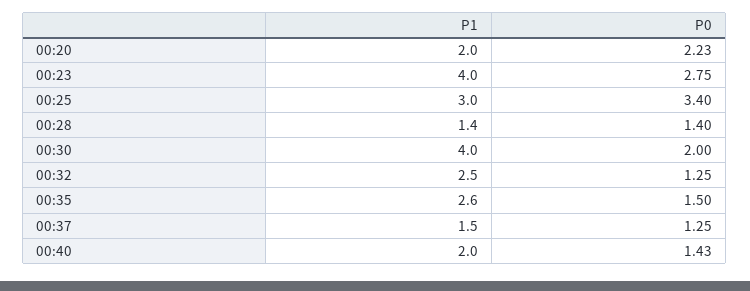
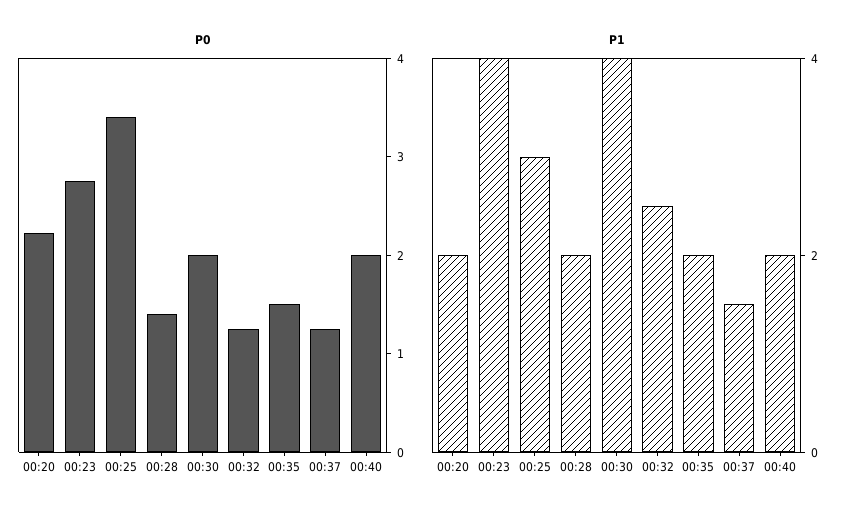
  {
    "P1": {
      "00:20": 2,
      "00:23": 4,
      "00:25": 3,
-     "00:28": 1.4,
+     "00:28": 2,
      "00:30": 4,
      "00:32": 2.5,
-     "00:35": 2.6,
+     "00:35": 2,
      "00:37": 1.5,
      "00:40": 2
    },
    "P0": {
      "00:20": 2.23,
      "00:23": 2.75,
      "00:25": 3.4,
      "00:28": 1.4,
      "00:30": 2,
      "00:32": 1.25,
      "00:35": 1.5,
      "00:37": 1.25,
-     "00:40": 1.43
+     "00:40": 2
    }
  }

